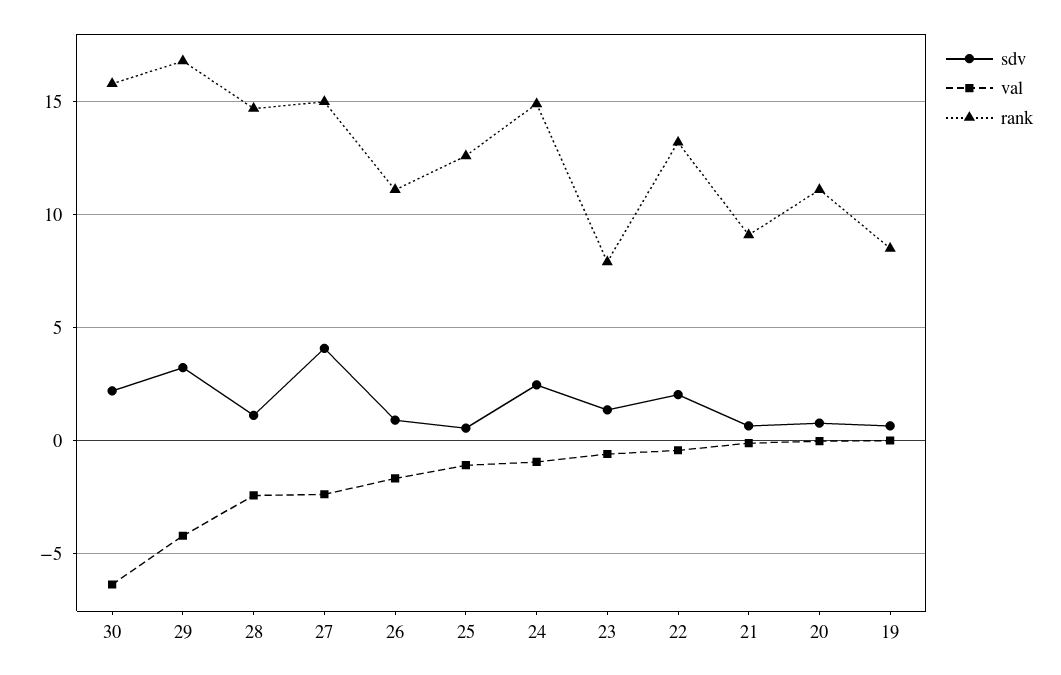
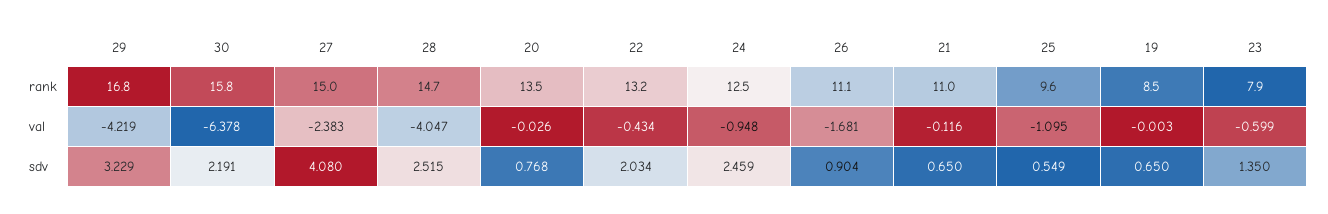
  {
    "sdv": {
      "30": 2.191,
      "29": 3.229,
-     "28": 1,
+     "28": 2.515,
      "27": 4.08,
      "26": 0.904,
      "25": 0.549,
      "24": 2.459,
      "23": 1.35,
      "22": 2.034,
      "21": 0.65,
      "20": 0.768,
      "19": 0.65
    },
    "val": {
      "30": -6.378,
      "29": -4.219,
-     "28": -2.5,
+     "28": -4.047,
      "27": -2.383,
      "26": -1.681,
      "25": -1.095,
      "24": -0.948,
      "23": -0.599,
      "22": -0.434,
      "21": -0.116,
      "20": -0.026,
      "19": -0.003
    },
    "rank": {
      "30": 15.8,
      "29": 16.8,
      "28": 14.7,
      "27": 15,
      "26": 11.1,
-     "25": 12.5,
+     "25": 9.6,
-     "24": 15,
+     "24": 12.5,
      "23": 7.9,
      "22": 13.2,
-     "21": 9,
+     "21": 11,
-     "20": 11,
+     "20": 13.5,
      "19": 8.5
    }
  }

